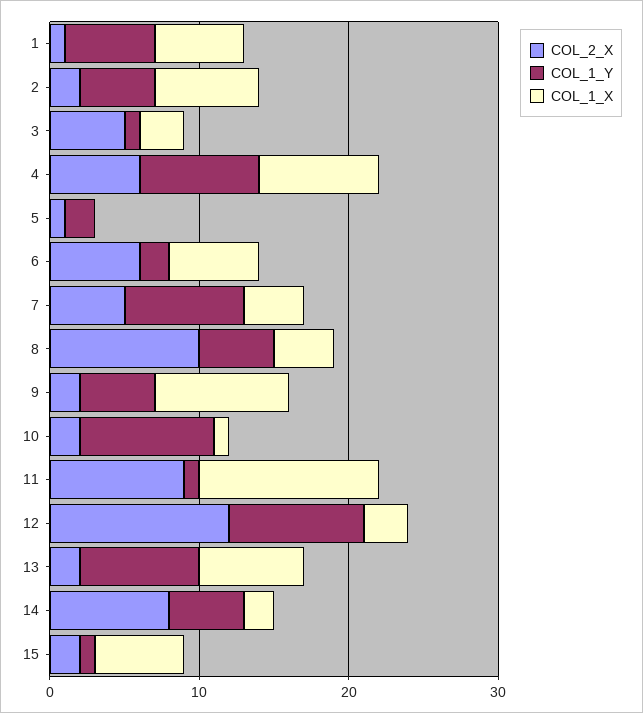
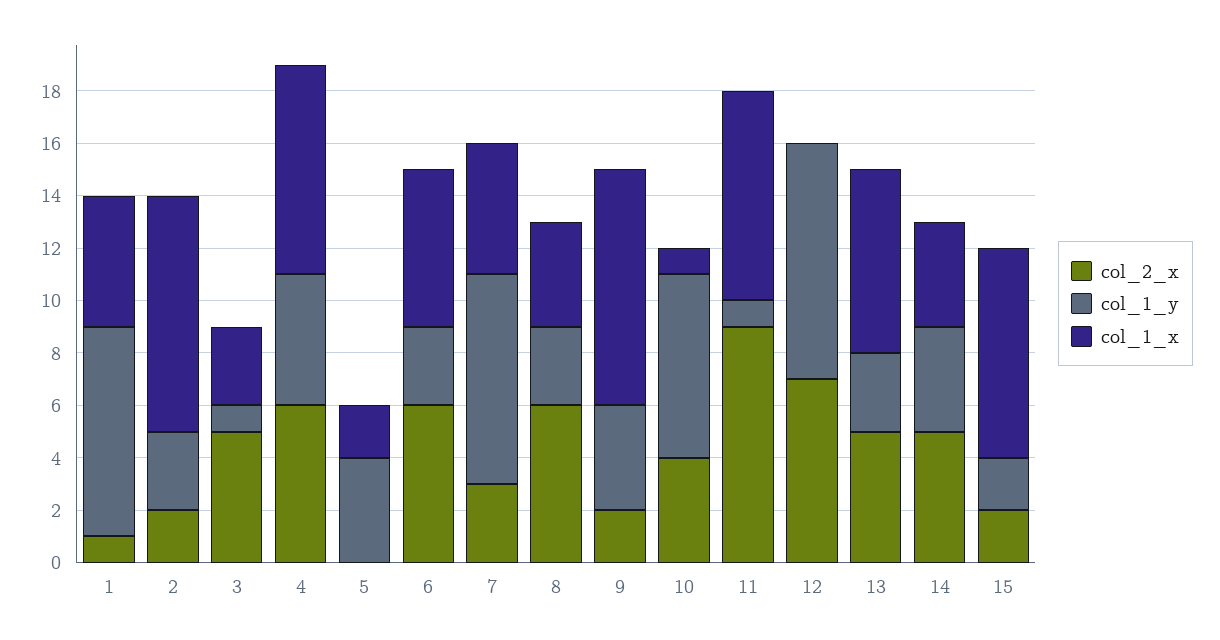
  {
    "COL_2_X": {
      "1": 1,
      "2": 2,
      "3": 5,
      "4": 6,
-     "5": 1,
+     "5": 0,
      "6": 6,
-     "7": 5,
+     "7": 3,
-     "8": 10,
+     "8": 6,
      "9": 2,
-     "10": 2,
+     "10": 4,
      "11": 9,
-     "12": 12,
+     "12": 7,
-     "13": 2,
+     "13": 5,
-     "14": 8,
+     "14": 5,
      "15": 2
    },
    "COL_1_Y": {
-     "1": 6,
+     "1": 8,
-     "2": 5,
+     "2": 3,
      "3": 1,
-     "4": 8,
+     "4": 5,
-     "5": 2,
+     "5": 4,
-     "6": 2,
+     "6": 3,
      "7": 8,
-     "8": 5,
+     "8": 3,
-     "9": 5,
+     "9": 4,
-     "10": 9,
+     "10": 7,
      "11": 1,
      "12": 9,
-     "13": 8,
+     "13": 3,
-     "14": 5,
+     "14": 4,
-     "15": 1
+     "15": 2
    },
    "COL_1_X": {
-     "1": 6,
+     "1": 5,
-     "2": 7,
+     "2": 9,
      "3": 3,
      "4": 8,
-     "5": 0,
+     "5": 2,
      "6": 6,
-     "7": 4,
+     "7": 5,
      "8": 4,
      "9": 9,
      "10": 1,
-     "11": 12,
+     "11": 8,
-     "12": 3,
+     "12": 0,
      "13": 7,
-     "14": 2,
+     "14": 4,
-     "15": 6
+     "15": 8
    }
  }

